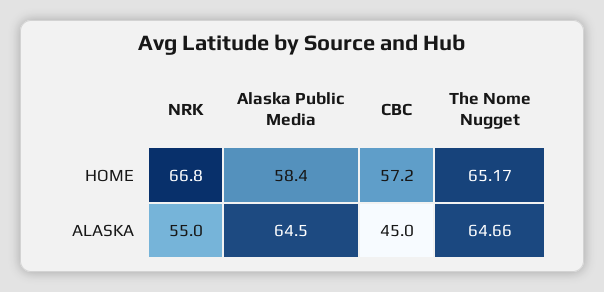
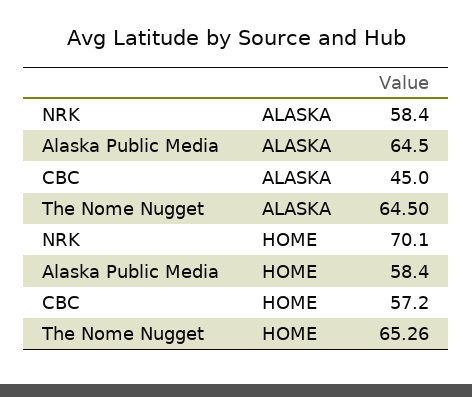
  {
    "NRK": {
-     "HOME": 66.8,
+     "HOME": 70.1,
-     "ALASKA": 55
+     "ALASKA": 58.4
    },
    "Alaska Public Media": {
      "HOME": 58.4,
      "ALASKA": 64.5
    },
    "CBC": {
      "HOME": 57.2,
      "ALASKA": 45
    },
    "The Nome Nugget": {
-     "HOME": 65.17,
+     "HOME": 65.26,
-     "ALASKA": 64.66
+     "ALASKA": 64.5
    }
  }

